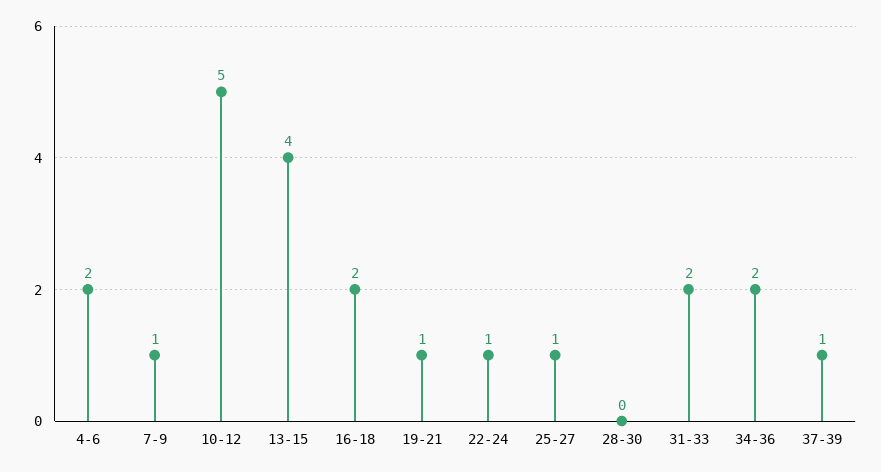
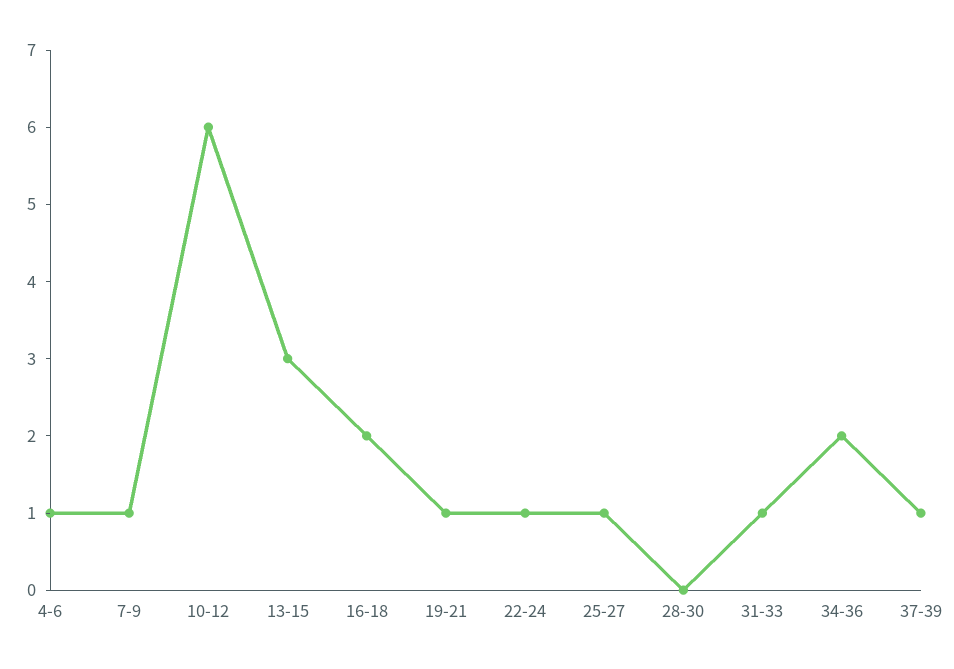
  {
-   "4-6": 2,
+   "4-6": 1,
    "7-9": 1,
-   "10-12": 5,
+   "10-12": 6,
-   "13-15": 4,
+   "13-15": 3,
    "16-18": 2,
    "19-21": 1,
    "22-24": 1,
    "25-27": 1,
    "28-30": 0,
-   "31-33": 2,
+   "31-33": 1,
    "34-36": 2,
    "37-39": 1
  }

